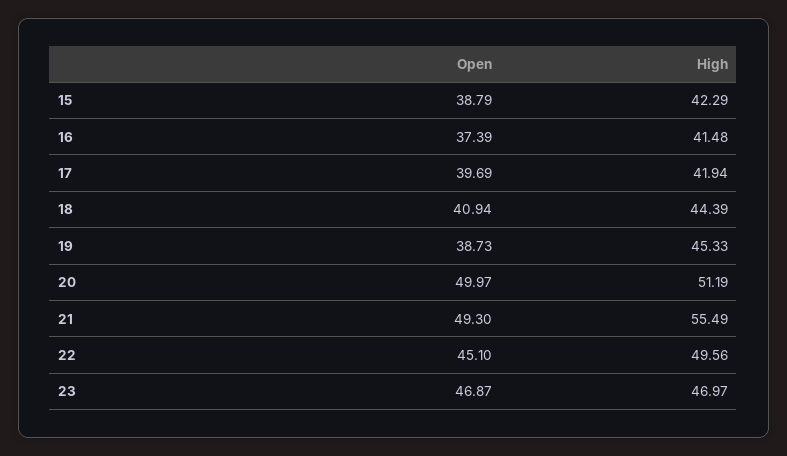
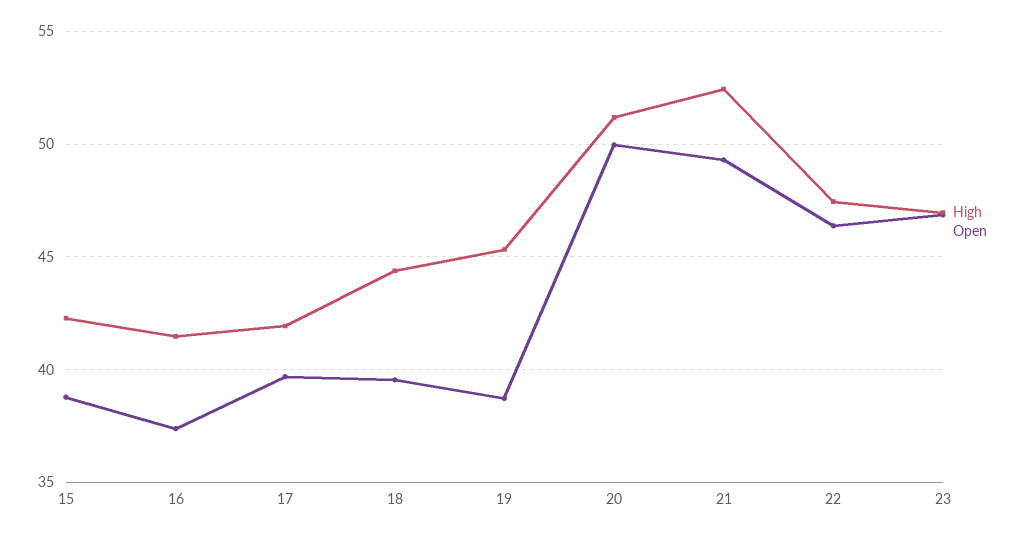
  {
    "Open": {
      "15": 38.79,
      "16": 37.39,
      "17": 39.69,
-     "18": 40.94,
+     "18": 39.5,
      "19": 38.73,
      "20": 49.97,
      "21": 49.3,
-     "22": 45.1,
+     "22": 46.5,
      "23": 46.87
    },
    "High": {
      "15": 42.29,
      "16": 41.48,
      "17": 41.94,
      "18": 44.39,
      "19": 45.33,
      "20": 51.19,
-     "21": 55.49,
+     "21": 52.5,
-     "22": 49.56,
+     "22": 47.5,
      "23": 46.97
    }
  }

